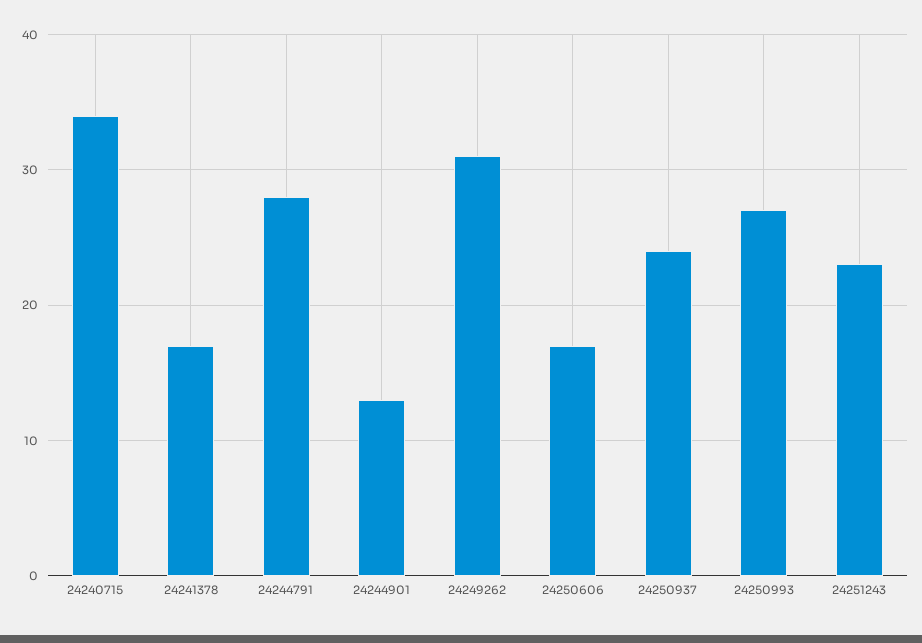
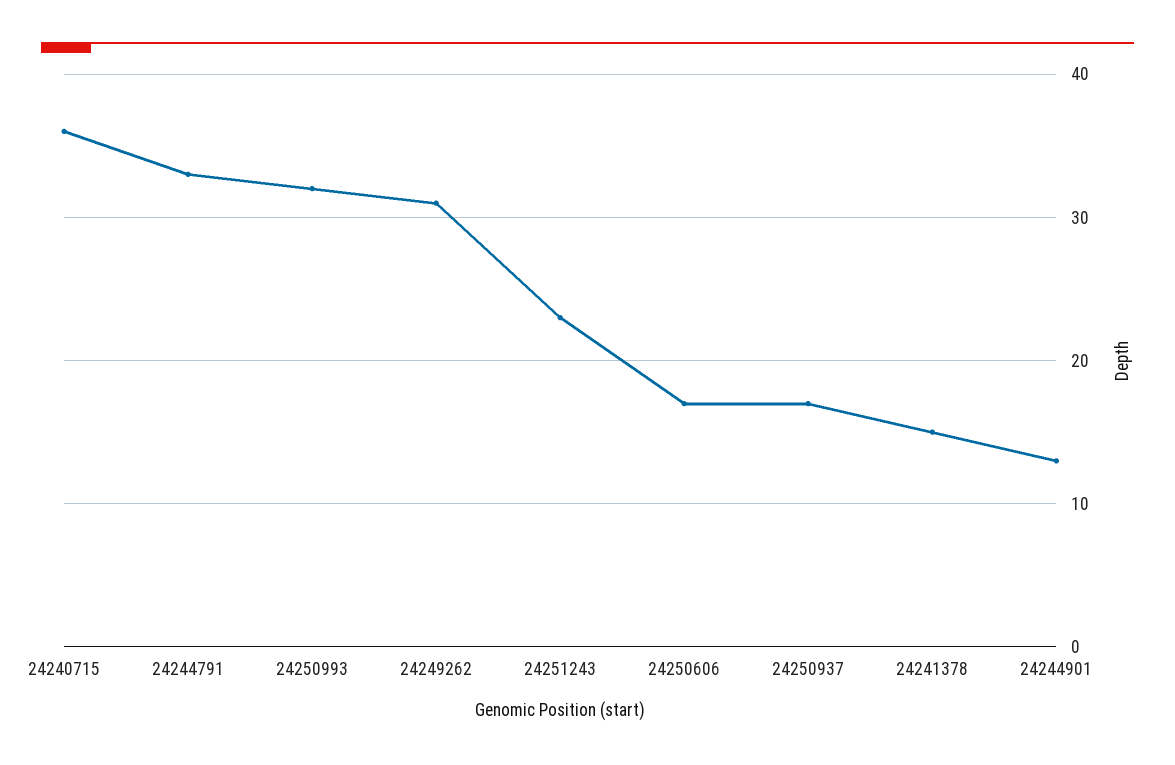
  {
-   "24240715": 34,
+   "24240715": 36,
-   "24241378": 17,
+   "24241378": 15,
-   "24244791": 28,
+   "24244791": 33,
    "24244901": 13,
    "24249262": 31,
    "24250606": 17,
-   "24250937": 24,
+   "24250937": 17,
-   "24250993": 27,
+   "24250993": 32,
    "24251243": 23
  }

